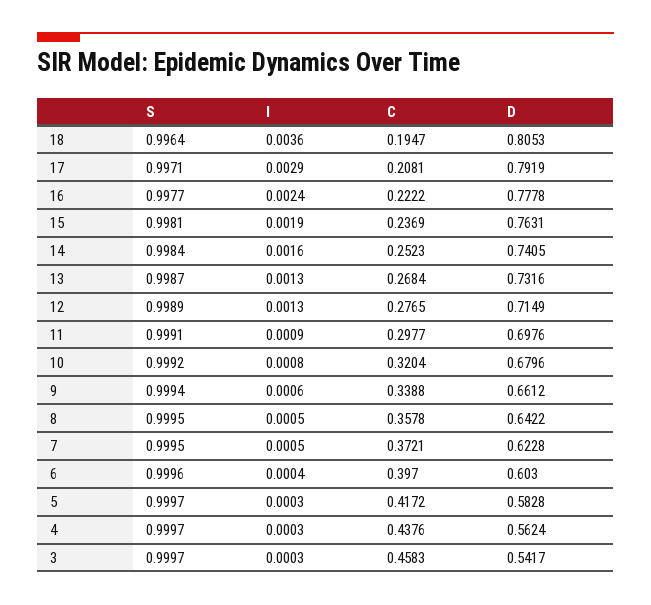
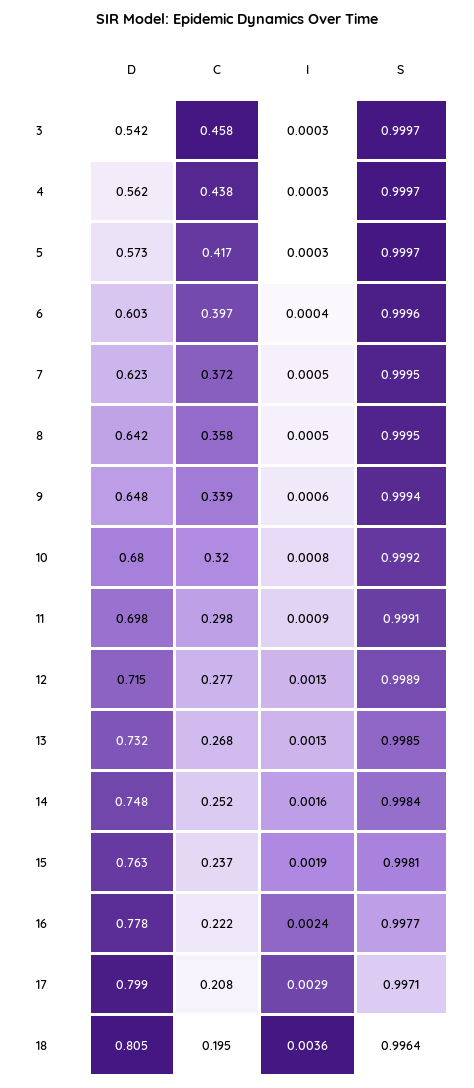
  {
    "S": {
      "18": 0.9964,
      "17": 0.9971,
      "16": 0.9977,
      "15": 0.9981,
      "14": 0.9984,
-     "13": 0.9987,
+     "13": 0.9985,
      "12": 0.9989,
      "11": 0.9991,
      "10": 0.9992,
      "9": 0.9994,
      "8": 0.9995,
      "7": 0.9995,
      "6": 0.9996,
      "5": 0.9997,
      "4": 0.9997,
      "3": 0.9997
    },
    "I": {
      "18": 0.0036,
      "17": 0.0029,
      "16": 0.0024,
      "15": 0.0019,
      "14": 0.0016,
      "13": 0.0013,
      "12": 0.0013,
      "11": 0.0009,
      "10": 0.0008,
      "9": 0.0006,
      "8": 0.0005,
      "7": 0.0005,
      "6": 0.0004,
      "5": 0.0003,
      "4": 0.0003,
      "3": 0.0003
    },
    "C": {
      "18": 0.1947,
      "17": 0.2081,
      "16": 0.2222,
      "15": 0.2369,
      "14": 0.2523,
      "13": 0.2684,
      "12": 0.2765,
      "11": 0.2977,
      "10": 0.3204,
      "9": 0.3388,
      "8": 0.3578,
      "7": 0.3721,
      "6": 0.397,
      "5": 0.4172,
      "4": 0.4376,
      "3": 0.4583
    },
    "D": {
      "18": 0.8053,
-     "17": 0.7919,
+     "17": 0.799,
      "16": 0.7778,
      "15": 0.7631,
-     "14": 0.7405,
+     "14": 0.748,
      "13": 0.7316,
      "12": 0.7149,
      "11": 0.6976,
      "10": 0.6796,
-     "9": 0.6612,
+     "9": 0.648,
      "8": 0.6422,
      "7": 0.6228,
      "6": 0.603,
-     "5": 0.5828,
+     "5": 0.573,
      "4": 0.5624,
      "3": 0.5417
    }
  }

